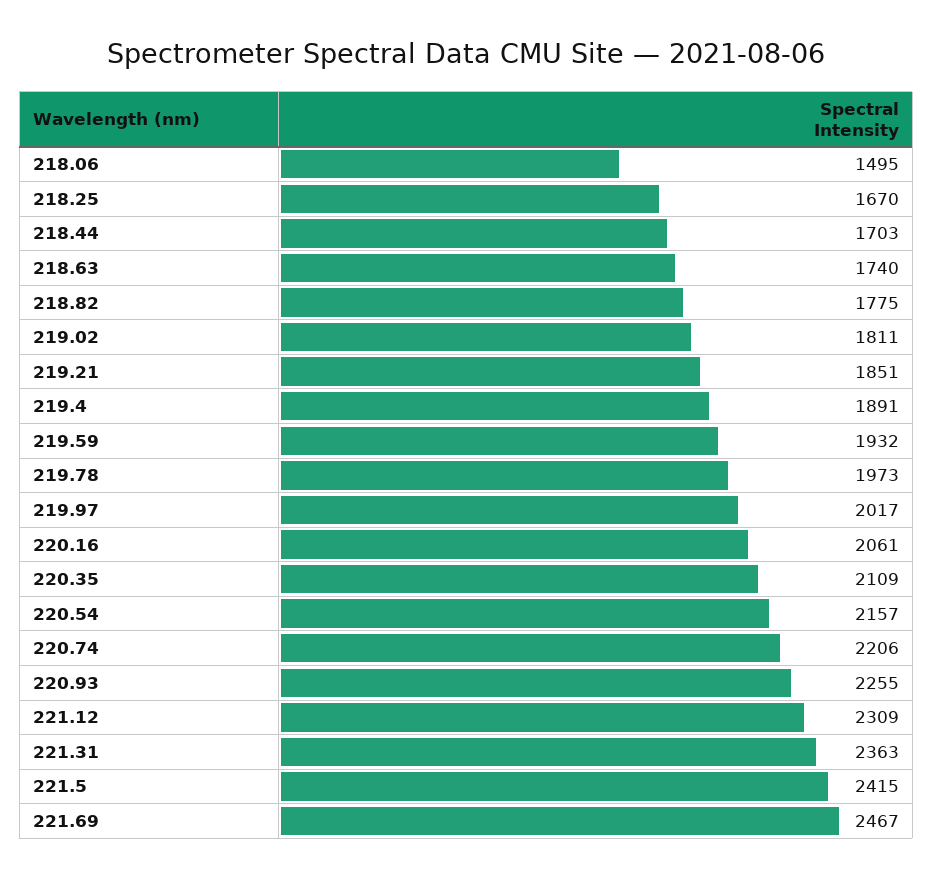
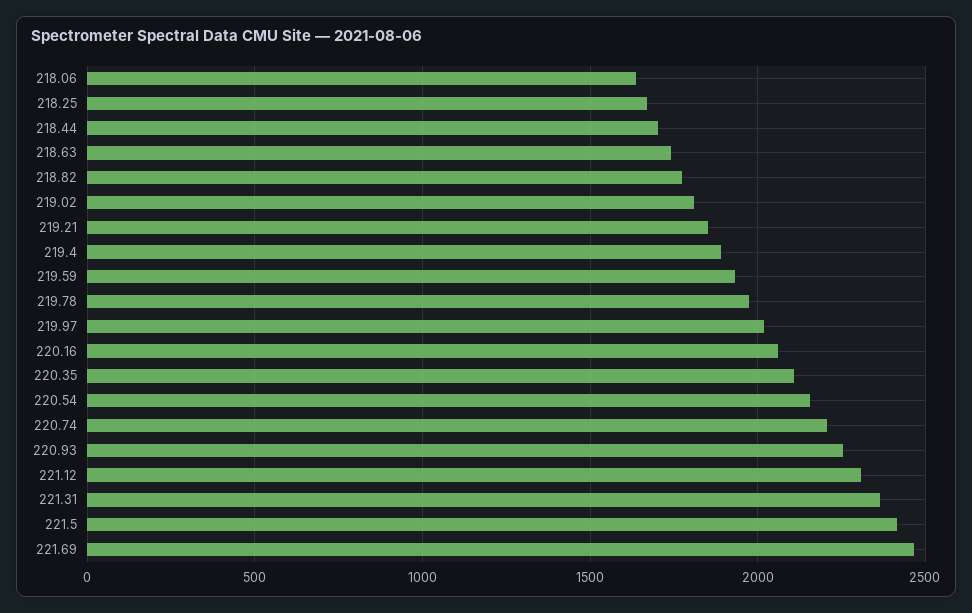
  {
-   "218.06": 1495,
+   "218.06": 1650,
    "218.25": 1670,
    "218.44": 1703,
    "218.63": 1740,
    "218.82": 1775,
    "219.02": 1811,
    "219.21": 1851,
    "219.4": 1891,
    "219.59": 1932,
    "219.78": 1973,
    "219.97": 2017,
    "220.16": 2061,
    "220.35": 2109,
    "220.54": 2157,
    "220.74": 2206,
    "220.93": 2255,
    "221.12": 2309,
    "221.31": 2363,
    "221.5": 2415,
    "221.69": 2467
  }

